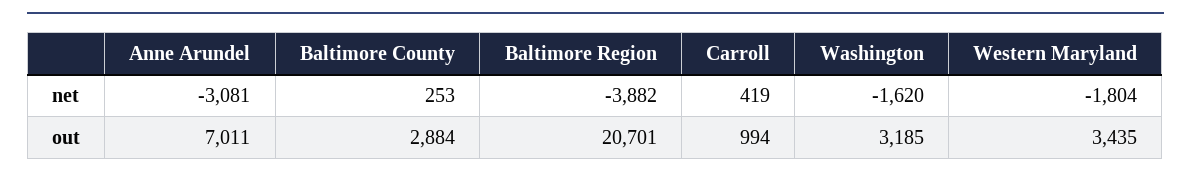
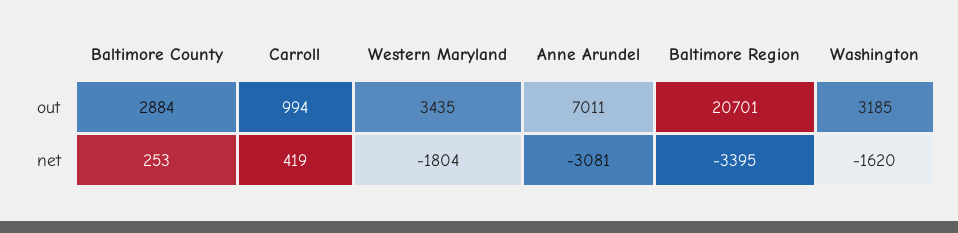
  {
    "Anne Arundel": {
      "net": -3081,
      "out": 7011
    },
    "Baltimore County": {
      "net": 253,
      "out": 2884
    },
    "Baltimore Region": {
-     "net": -3882,
+     "net": -3395,
      "out": 20701
    },
    "Carroll": {
      "net": 419,
      "out": 994
    },
    "Washington": {
      "net": -1620,
      "out": 3185
    },
    "Western Maryland": {
      "net": -1804,
      "out": 3435
    }
  }

